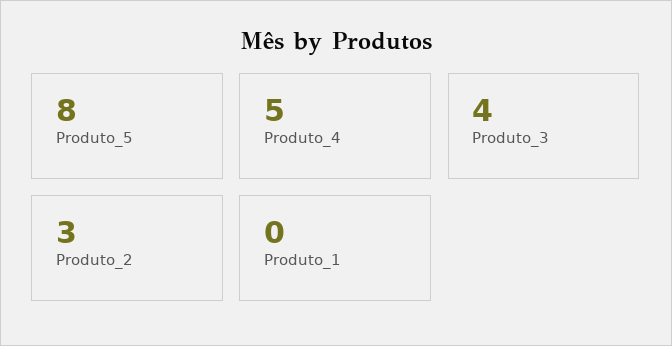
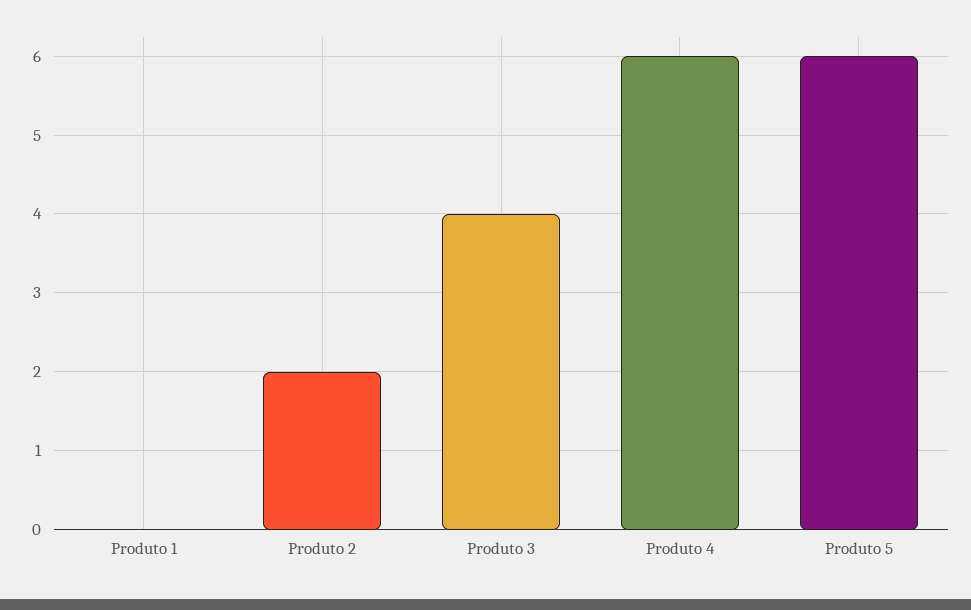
  {
-   "Produto_5": 8,
+   "Produto_5": 6,
-   "Produto_4": 5,
+   "Produto_4": 6,
    "Produto_3": 4,
-   "Produto_2": 3,
+   "Produto_2": 2,
    "Produto_1": 0
  }

